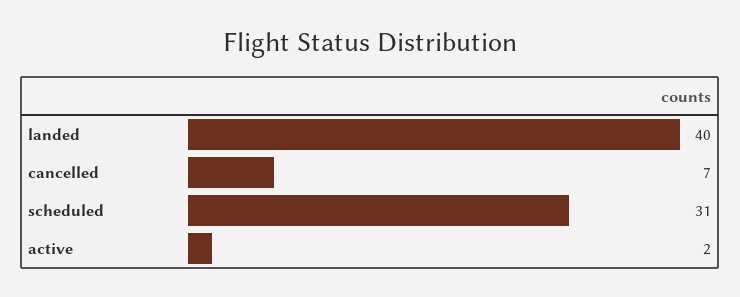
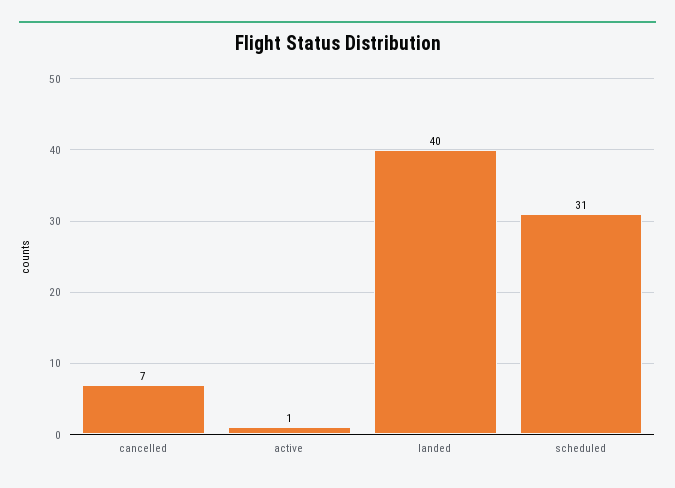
  {
    "landed": 40,
    "cancelled": 7,
    "scheduled": 31,
-   "active": 2
+   "active": 1
  }

